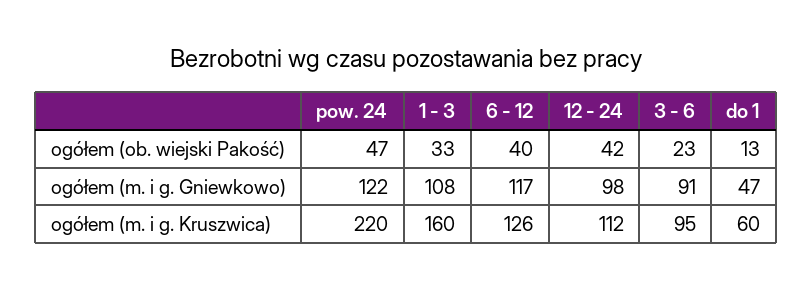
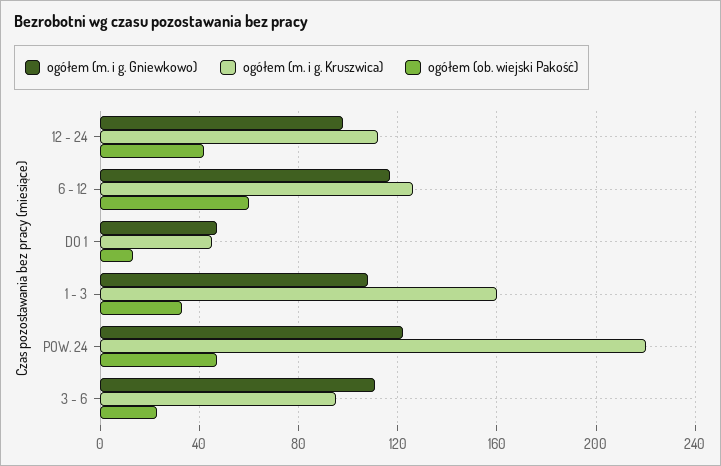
  {
    "ogółem (ob. wiejski Pakość)": {
      "pow. 24": 47,
      "1 - 3": 33,
-     "6 - 12": 40,
+     "6 - 12": 60,
      "12 - 24": 42,
      "3 - 6": 23,
      "do 1": 13
    },
    "ogółem (m. i g. Gniewkowo)": {
      "pow. 24": 122,
      "1 - 3": 108,
      "6 - 12": 117,
      "12 - 24": 98,
-     "3 - 6": 91,
+     "3 - 6": 110,
      "do 1": 47
    },
    "ogółem (m. i g. Kruszwica)": {
      "pow. 24": 220,
      "1 - 3": 160,
      "6 - 12": 126,
      "12 - 24": 112,
      "3 - 6": 95,
-     "do 1": 60
+     "do 1": 45
    }
  }

